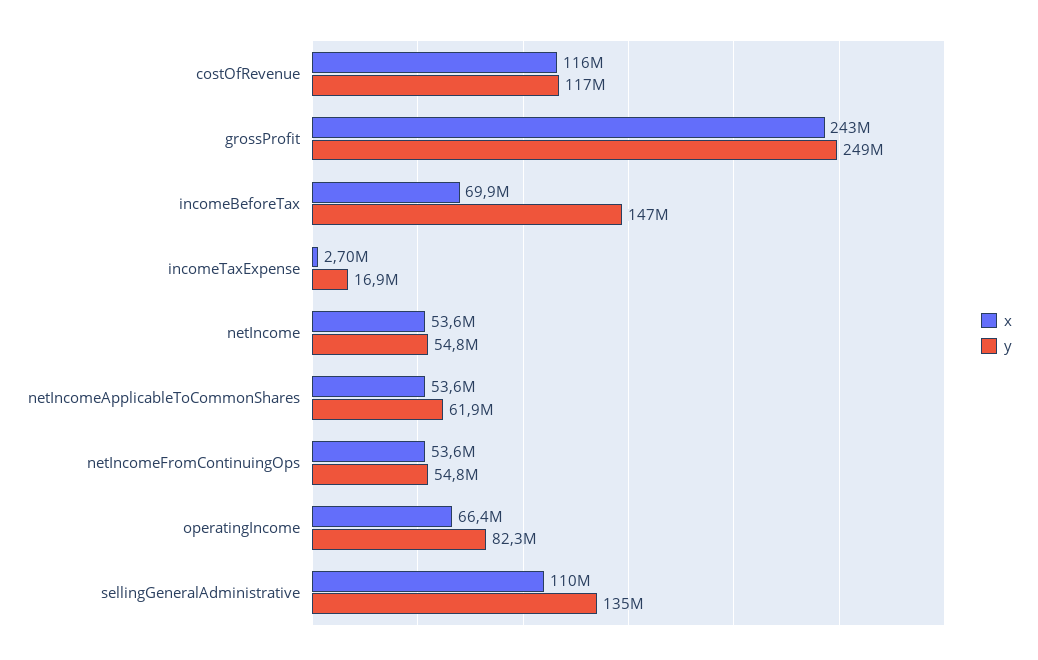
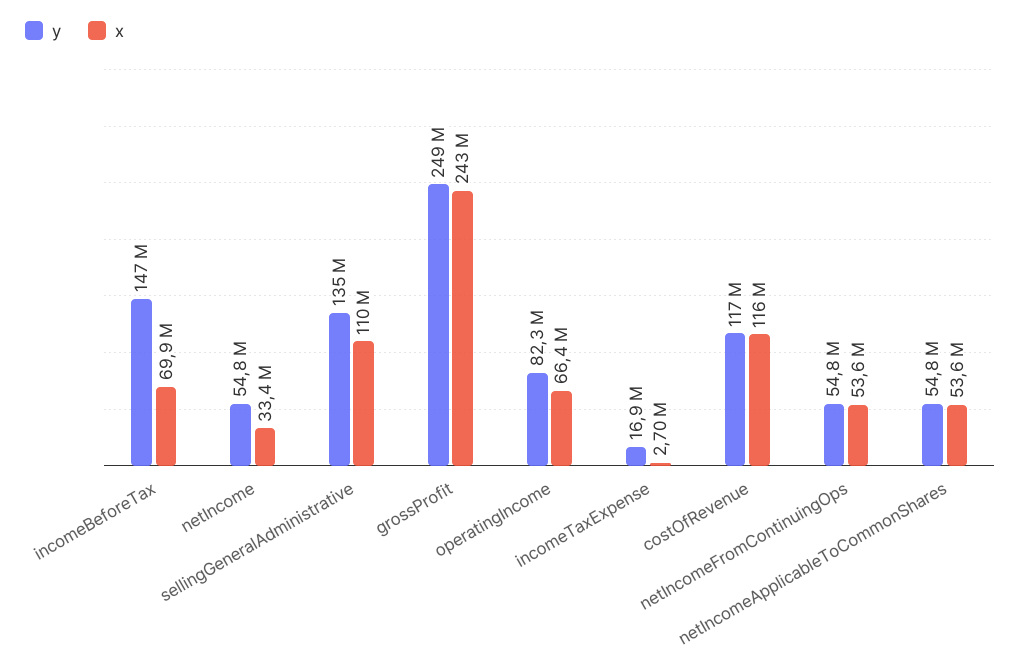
  {
    "x": {
      "costOfRevenue": 116000000,
      "grossProfit": 243000000,
      "incomeBeforeTax": 69900000,
      "incomeTaxExpense": 2700000,
-     "netIncome": 53600000,
+     "netIncome": 33400000,
      "netIncomeApplicableToCommonShares": 53600000,
      "netIncomeFromContinuingOps": 53600000,
      "operatingIncome": 66400000,
      "sellingGeneralAdministrative": 110000000
    },
    "y": {
      "costOfRevenue": 117000000,
      "grossProfit": 249000000,
      "incomeBeforeTax": 147000000,
      "incomeTaxExpense": 16900000,
      "netIncome": 54800000,
-     "netIncomeApplicableToCommonShares": 61900000,
+     "netIncomeApplicableToCommonShares": 54800000,
      "netIncomeFromContinuingOps": 54800000,
      "operatingIncome": 82300000,
      "sellingGeneralAdministrative": 135000000
    }
  }

